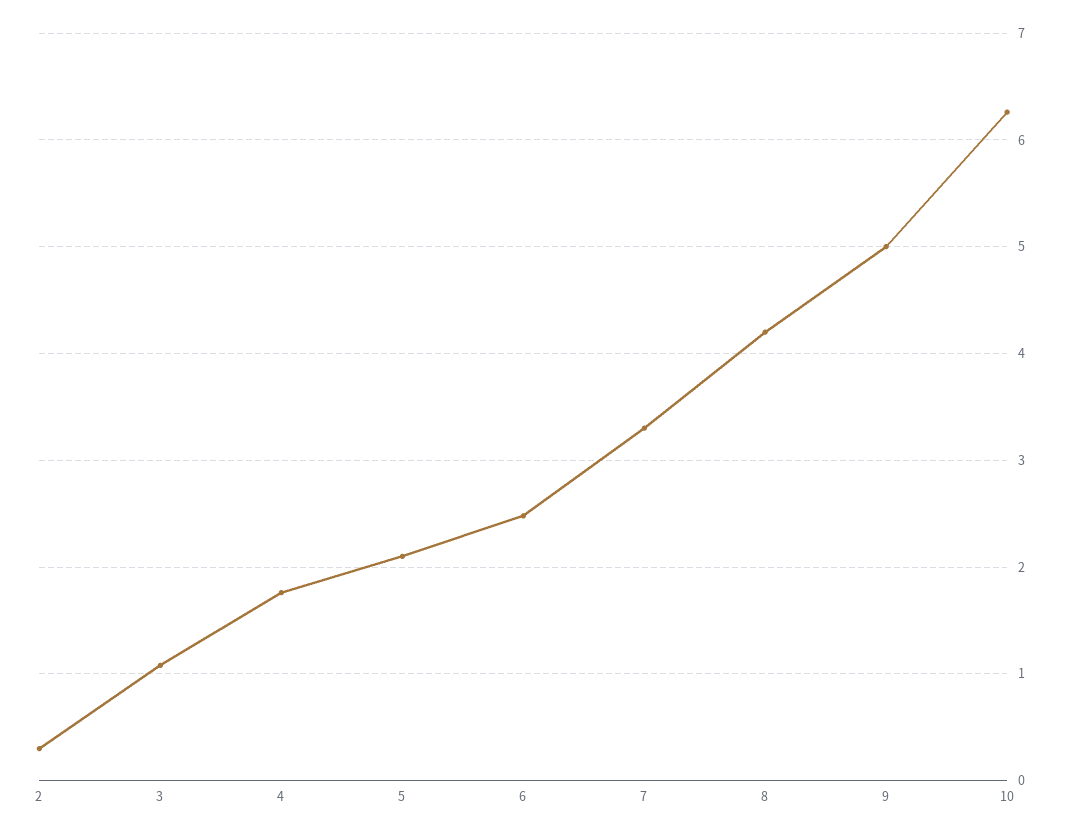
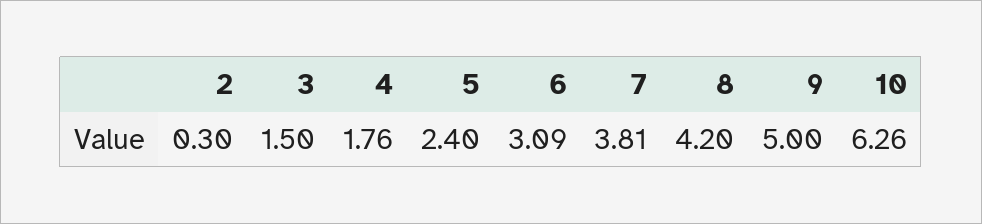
  {
    "2": 0.3,
-   "3": 1.1,
+   "3": 1.5,
    "4": 1.76,
-   "5": 2.1,
+   "5": 2.4,
-   "6": 2.5,
+   "6": 3.09,
-   "7": 3.3,
+   "7": 3.81,
    "8": 4.2,
    "9": 5,
    "10": 6.26
  }

